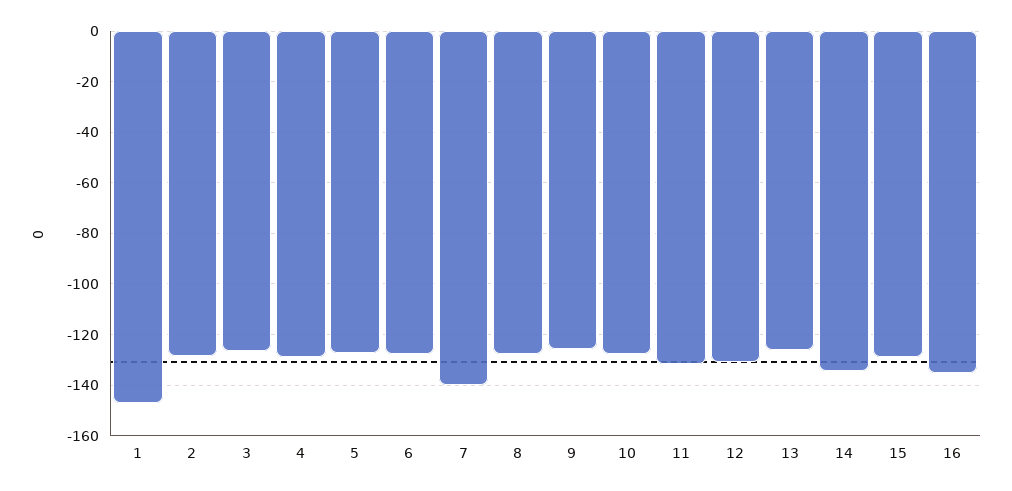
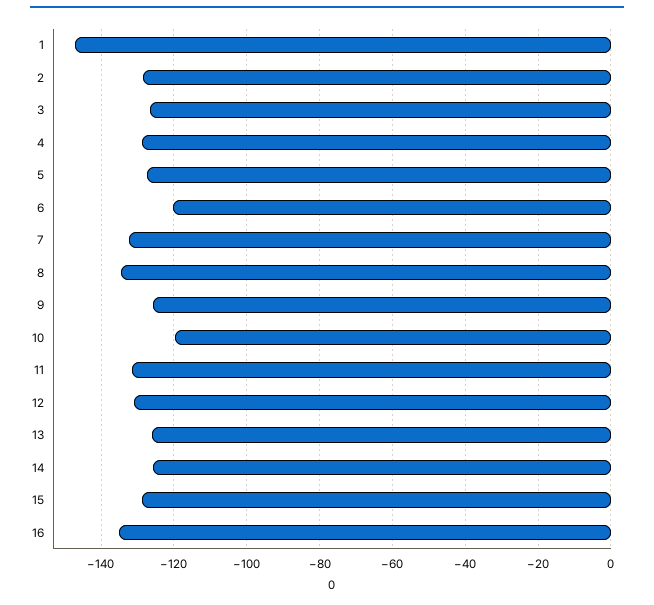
  {
    "1": -148,
    "2": -128,
    "3": -126,
    "4": -128,
    "5": -128,
-   "6": -127.5,
+   "6": -120,
-   "7": -140,
+   "7": -132,
-   "8": -127.5,
+   "8": -134,
    "9": -126,
-   "10": -127.5,
+   "10": -120,
    "11": -132,
    "12": -132,
    "13": -126,
-   "14": -135,
+   "14": -126,
    "15": -128,
    "16": -136
  }

